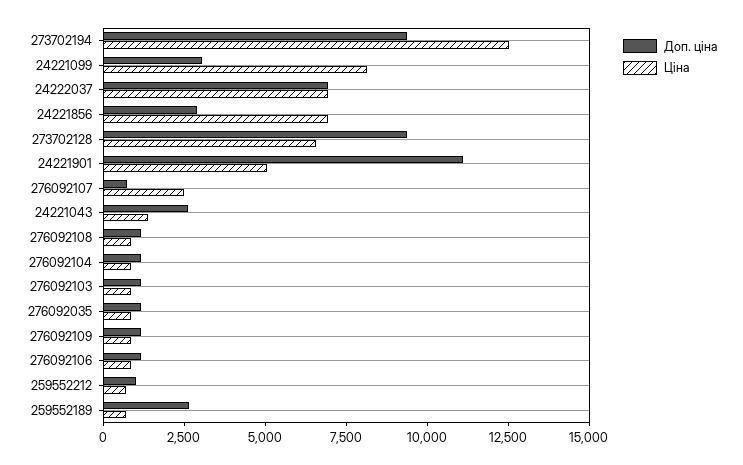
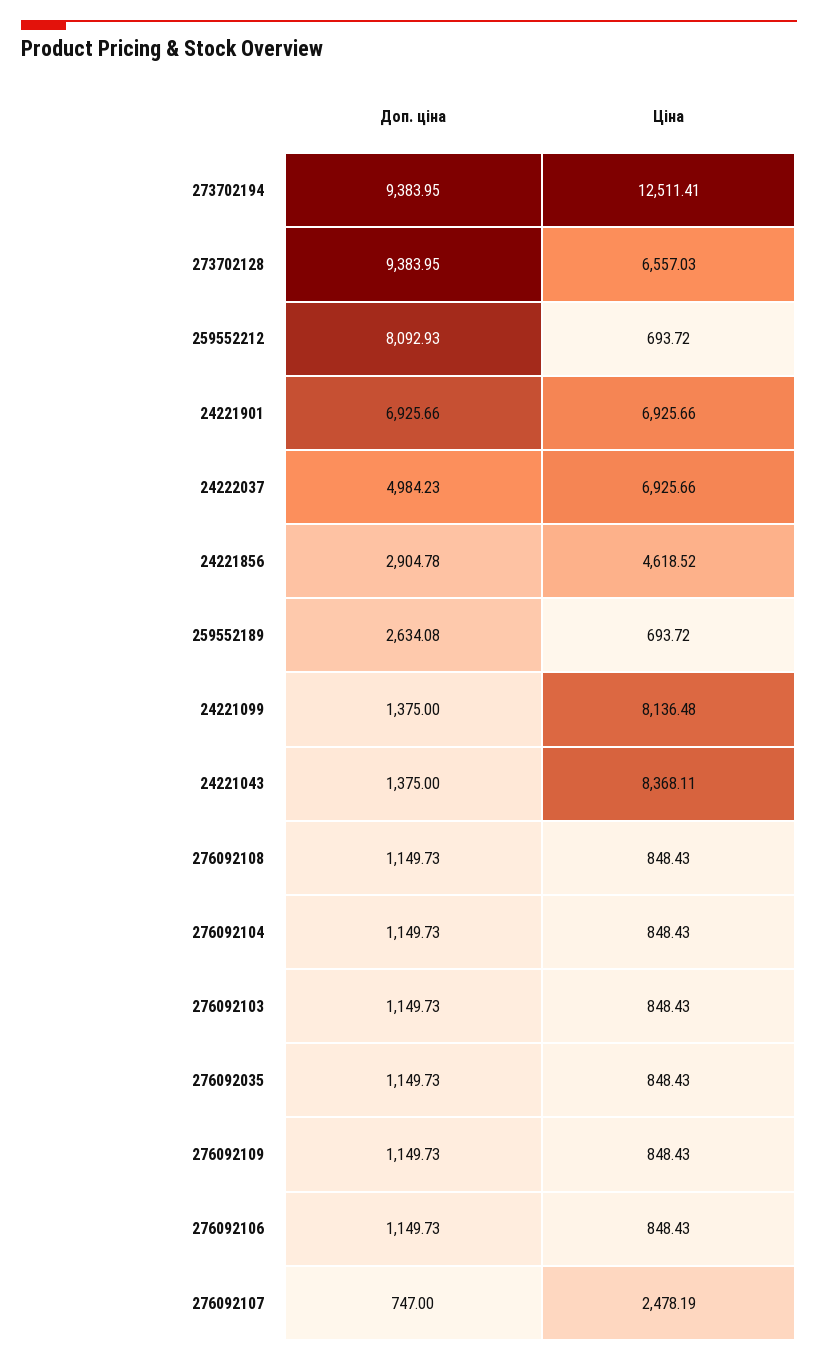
  {
    "Доп. ціна": {
      "273702194": 9383.95,
-     "24221099": 3000,
+     "24221099": 1375,
-     "24222037": 7000,
+     "24222037": 4984.23,
      "24221856": 2904.78,
      "273702128": 9383.95,
-     "24221901": 11000,
+     "24221901": 6925.66,
      "276092107": 747,
-     "24221043": 2500,
+     "24221043": 1375,
      "276092108": 1149.73,
      "276092104": 1149.73,
      "276092103": 1149.73,
      "276092035": 1149.73,
      "276092109": 1149.73,
      "276092106": 1149.73,
-     "259552212": 1000,
+     "259552212": 8092.93,
      "259552189": 2634.08
    },
    "Ціна": {
      "273702194": 12511.41,
      "24221099": 8136.48,
      "24222037": 6925.66,
-     "24221856": 7000,
+     "24221856": 4618.52,
      "273702128": 6557.03,
-     "24221901": 5000,
+     "24221901": 6925.66,
      "276092107": 2478.19,
-     "24221043": 1500,
+     "24221043": 8368.11,
      "276092108": 848.43,
      "276092104": 848.43,
      "276092103": 848.43,
      "276092035": 848.43,
      "276092109": 848.43,
      "276092106": 848.43,
      "259552212": 693.72,
      "259552189": 693.72
    }
  }

